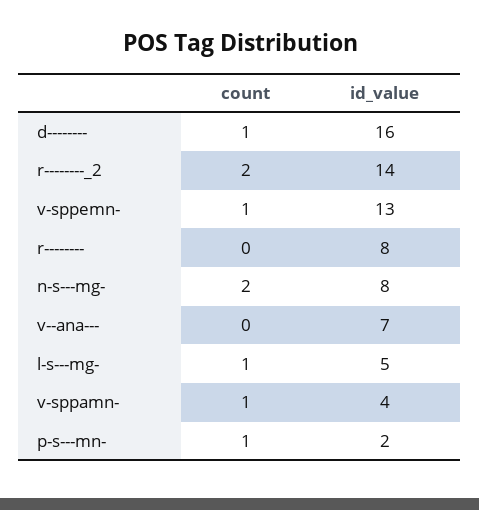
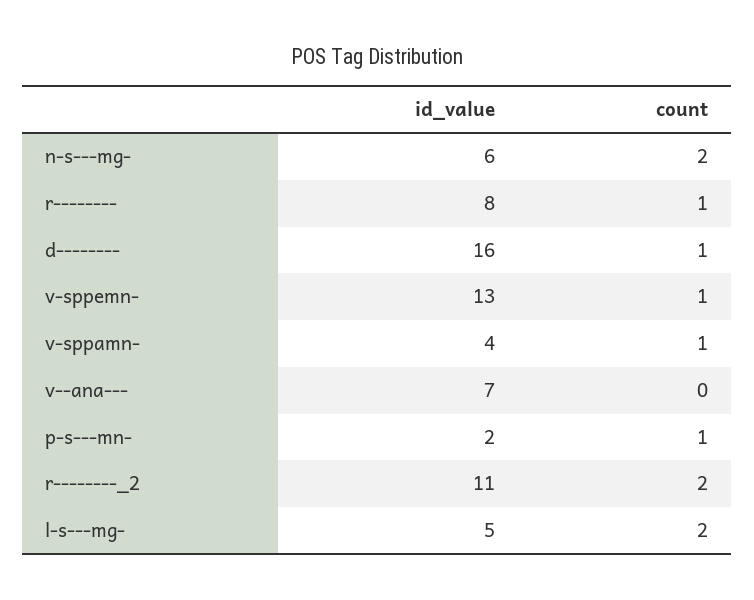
  {
    "count": {
      "d--------": 1,
      "r--------_2": 2,
      "v-sppemn-": 1,
-     "r--------": 0,
+     "r--------": 1,
      "n-s---mg-": 2,
      "v--ana---": 0,
-     "l-s---mg-": 1,
+     "l-s---mg-": 2,
      "v-sppamn-": 1,
      "p-s---mn-": 1
    },
    "id_value": {
      "d--------": 16,
-     "r--------_2": 14,
+     "r--------_2": 11,
      "v-sppemn-": 13,
      "r--------": 8,
-     "n-s---mg-": 8,
+     "n-s---mg-": 6,
      "v--ana---": 7,
      "l-s---mg-": 5,
      "v-sppamn-": 4,
      "p-s---mn-": 2
    }
  }

